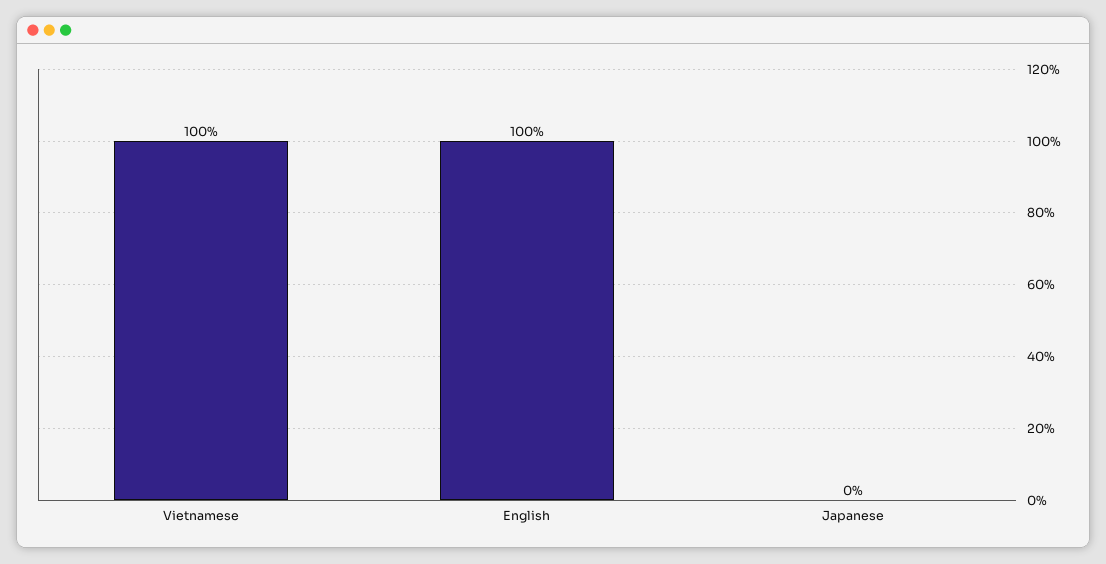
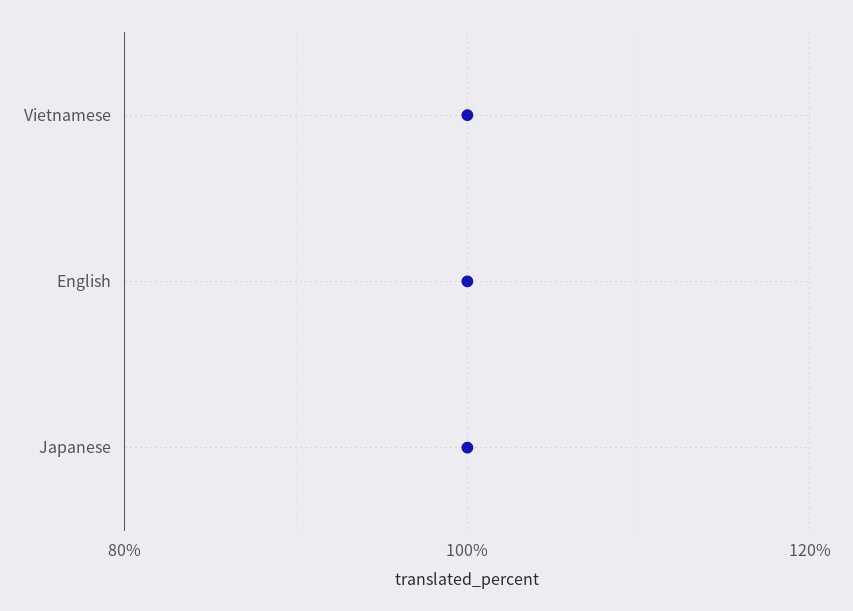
  {
    "Vietnamese": 100,
    "English": 100,
-   "Japanese": 0
+   "Japanese": 100
  }

